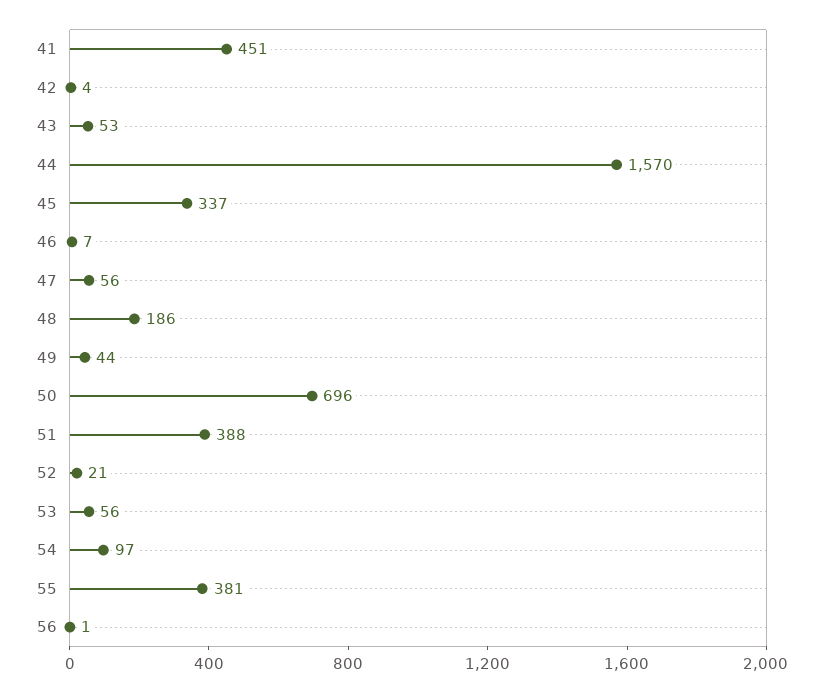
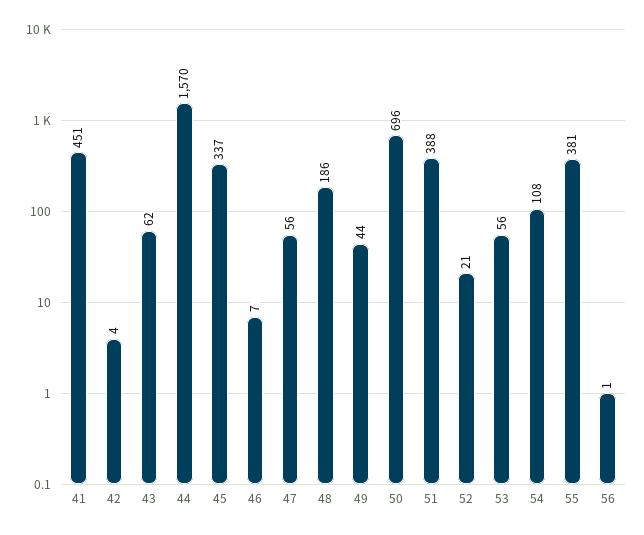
  {
    "41": 451,
    "42": 4,
-   "43": 53,
+   "43": 62,
    "44": 1570,
    "45": 337,
    "46": 7,
    "47": 56,
    "48": 186,
    "49": 44,
    "50": 696,
    "51": 388,
    "52": 21,
    "53": 56,
-   "54": 97,
+   "54": 108,
    "55": 381,
    "56": 1
  }

